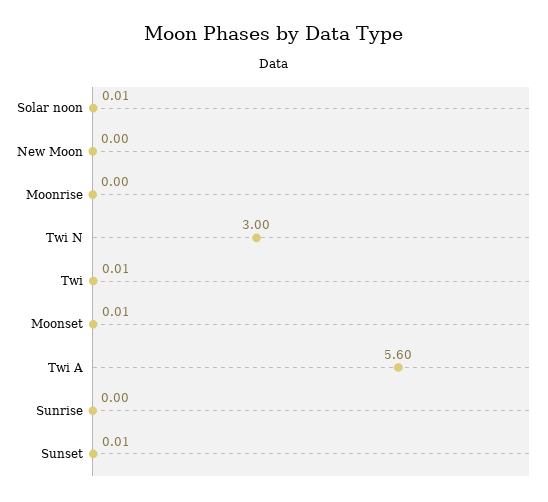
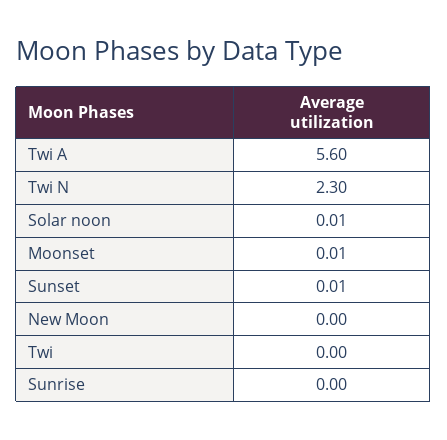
  {
    "Solar noon": 0.01,
    "New Moon": 0,
-   "Moonrise": 0,
-   "Twi N": 3,
+   "Twi N": 2.3,
-   "Twi": 0.01,
+   "Twi": 0,
    "Moonset": 0.01,
    "Twi A": 5.6,
    "Sunrise": 0,
    "Sunset": 0.01
  }

